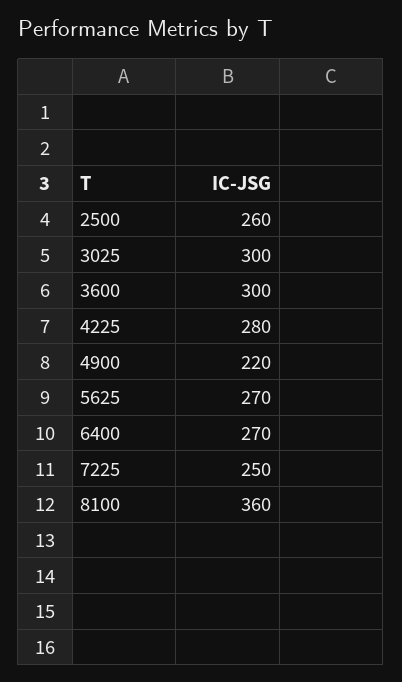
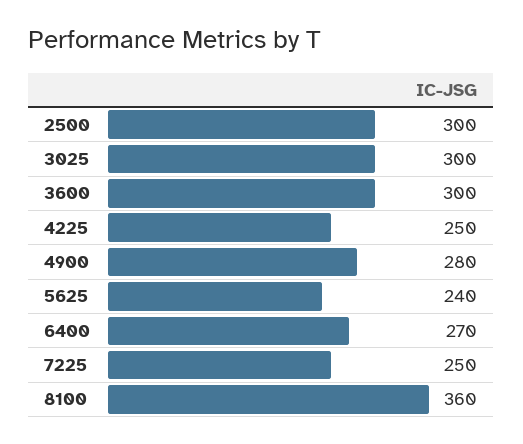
  {
-   "2500": 260,
+   "2500": 300,
    "3025": 300,
    "3600": 300,
-   "4225": 280,
+   "4225": 250,
-   "4900": 220,
+   "4900": 280,
-   "5625": 270,
+   "5625": 240,
    "6400": 270,
    "7225": 250,
    "8100": 360
  }

